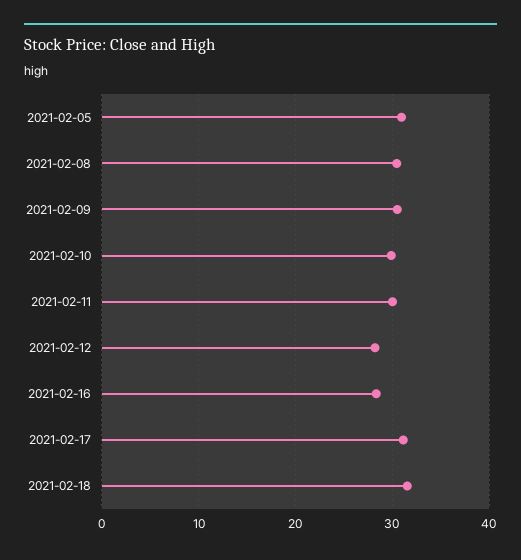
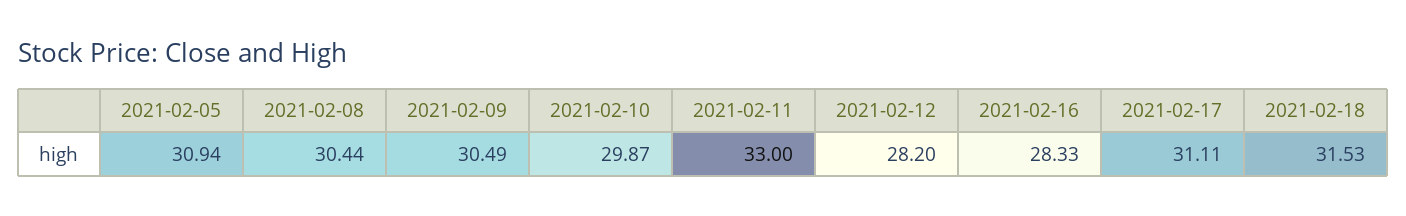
  {
    "2021-02-05": 30.94,
    "2021-02-08": 30.44,
    "2021-02-09": 30.49,
    "2021-02-10": 29.87,
-   "2021-02-11": 30,
+   "2021-02-11": 33,
    "2021-02-12": 28.2,
    "2021-02-16": 28.33,
    "2021-02-17": 31.11,
    "2021-02-18": 31.53
  }

